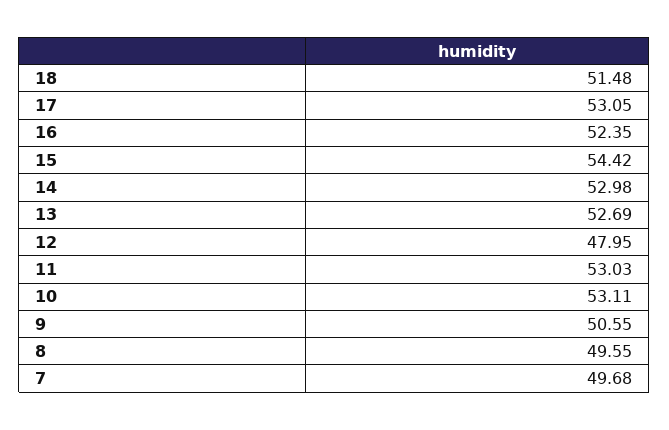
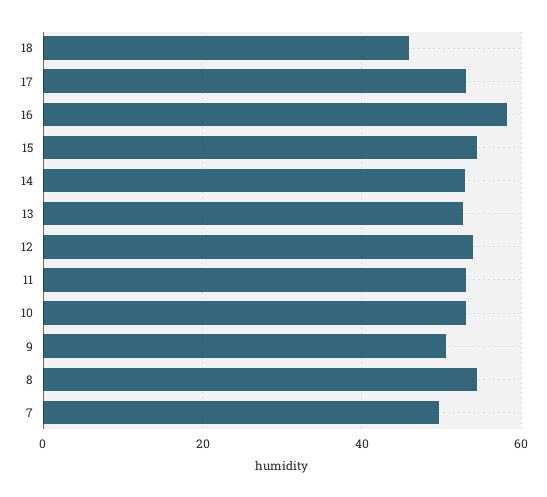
  {
-   "18": 51.48,
+   "18": 46,
    "17": 53.05,
-   "16": 52.35,
+   "16": 58,
    "15": 54.42,
    "14": 52.98,
    "13": 52.69,
-   "12": 47.95,
+   "12": 54,
    "11": 53.03,
    "10": 53.11,
    "9": 50.55,
-   "8": 49.55,
+   "8": 54,
    "7": 49.68
  }

